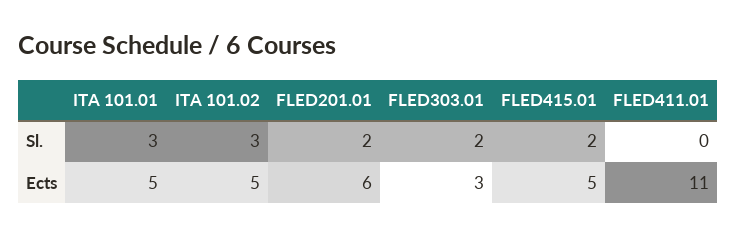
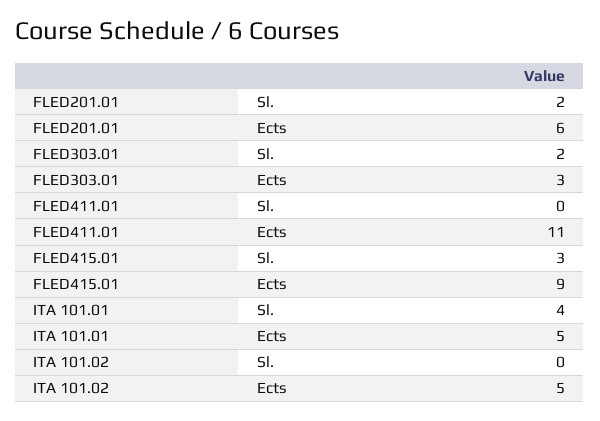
  {
    "ITA 101.01": {
-     "Sl.": 3,
+     "Sl.": 4,
      "Ects": 5
    },
    "ITA 101.02": {
-     "Sl.": 3,
+     "Sl.": 0,
      "Ects": 5
    },
    "FLED201.01": {
      "Sl.": 2,
      "Ects": 6
    },
    "FLED303.01": {
      "Sl.": 2,
      "Ects": 3
    },
    "FLED415.01": {
-     "Sl.": 2,
+     "Sl.": 3,
-     "Ects": 5
+     "Ects": 9
    },
    "FLED411.01": {
      "Sl.": 0,
      "Ects": 11
    }
  }

